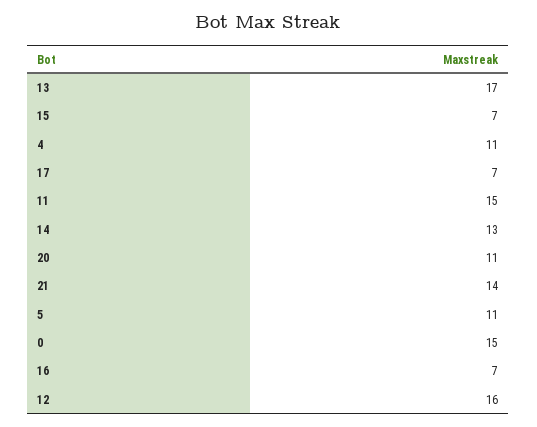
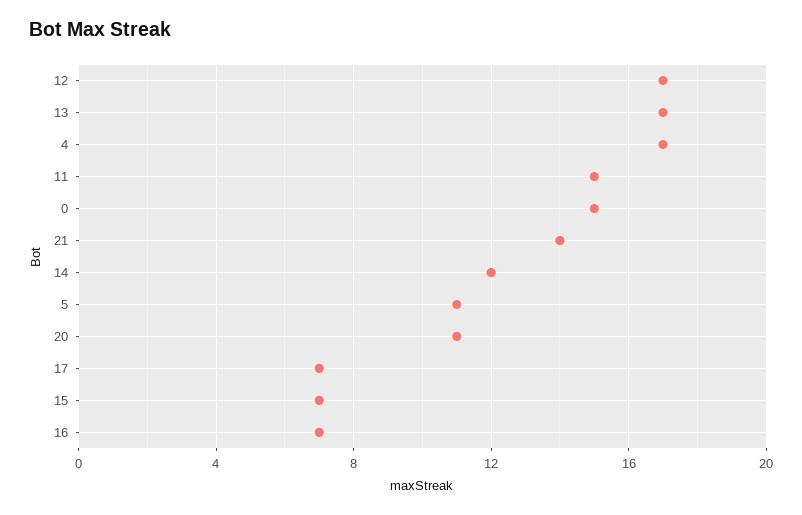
  {
    "13": 17,
    "15": 7,
-   "4": 11,
+   "4": 17,
    "17": 7,
    "11": 15,
-   "14": 13,
+   "14": 12,
    "20": 11,
    "21": 14,
    "5": 11,
    "0": 15,
    "16": 7,
-   "12": 16
+   "12": 17
  }

